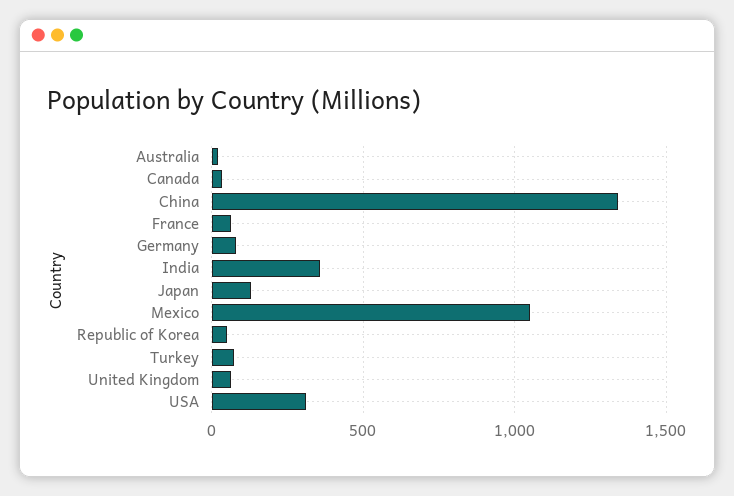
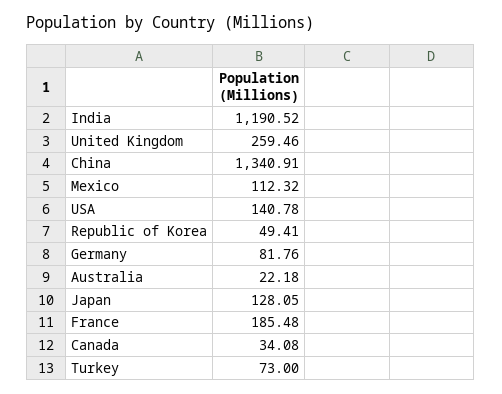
  {
    "Australia": 22.18,
    "Canada": 34.08,
    "China": 1340.91,
-   "France": 50,
+   "France": 185.48,
    "Germany": 81.76,
-   "India": 350,
+   "India": 1190.52,
    "Japan": 128.05,
-   "Mexico": 1050,
+   "Mexico": 112.32,
    "Republic of Korea": 49.41,
    "Turkey": 73,
-   "United Kingdom": 50,
+   "United Kingdom": 259.46,
-   "USA": 300
+   "USA": 140.78
  }

